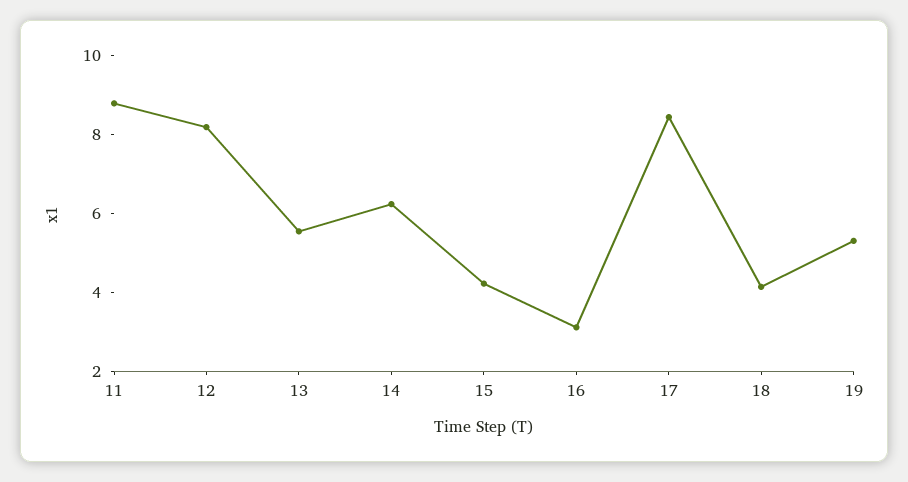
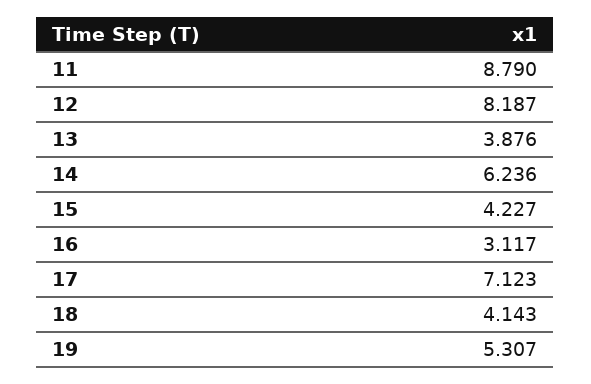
  {
    "11": 8.79,
    "12": 8.187,
-   "13": 5.5,
+   "13": 3.876,
    "14": 6.236,
    "15": 4.227,
    "16": 3.117,
-   "17": 8.5,
+   "17": 7.123,
    "18": 4.143,
    "19": 5.307
  }

